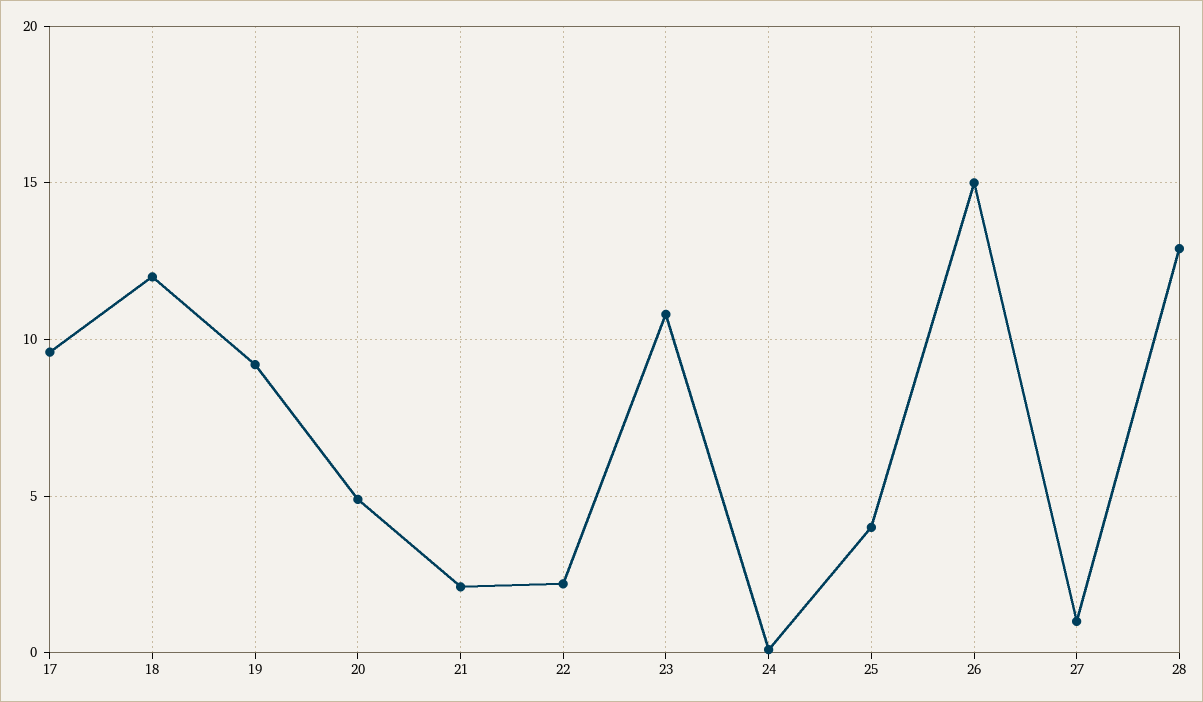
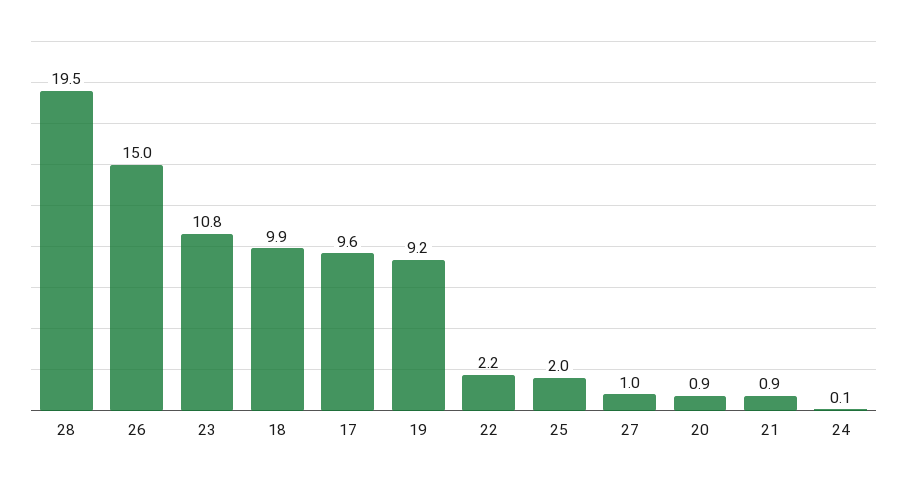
  {
    "17": 9.6,
-   "18": 12,
+   "18": 9.9,
    "19": 9.2,
-   "20": 5,
+   "20": 0.9,
-   "21": 2,
+   "21": 0.9,
    "22": 2.2,
    "23": 10.8,
    "24": 0.1,
-   "25": 4,
+   "25": 2,
    "26": 15,
    "27": 1,
-   "28": 13
+   "28": 19.5
  }

